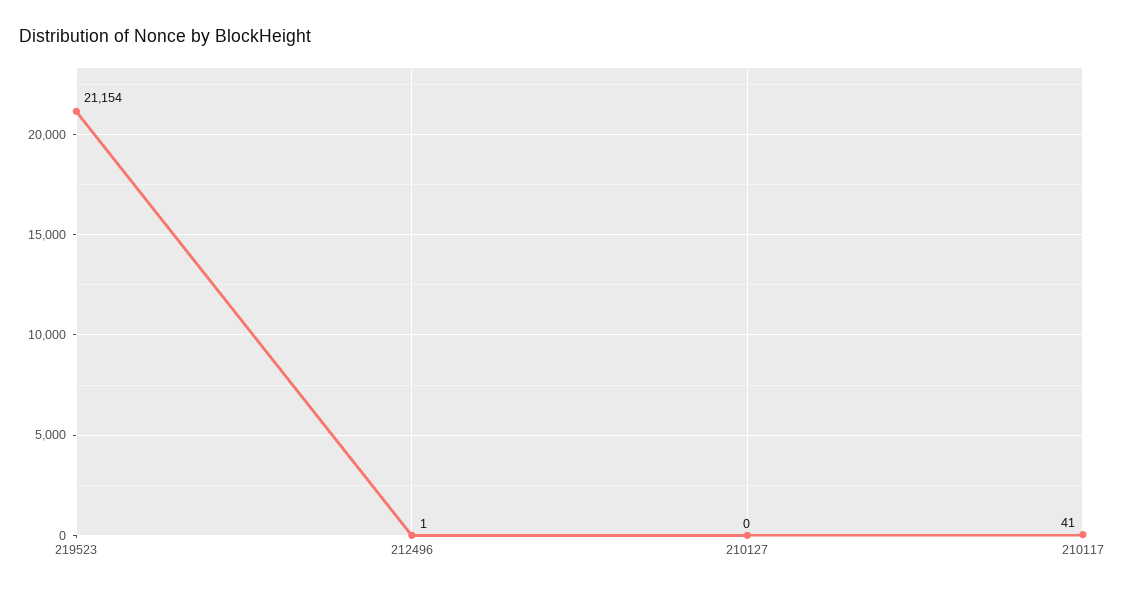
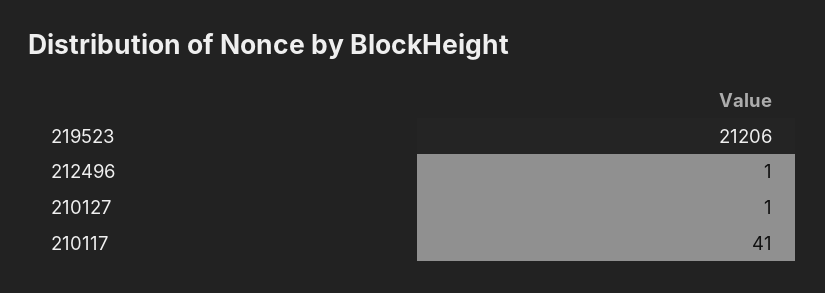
  {
-   "219523": 21154,
+   "219523": 21206,
    "212496": 1,
-   "210127": 0,
+   "210127": 1,
    "210117": 41
  }

